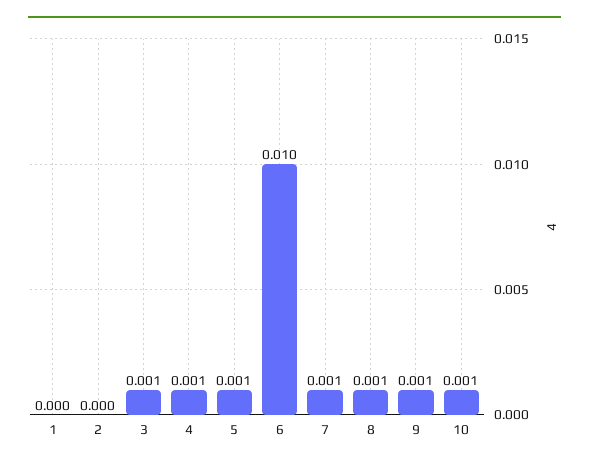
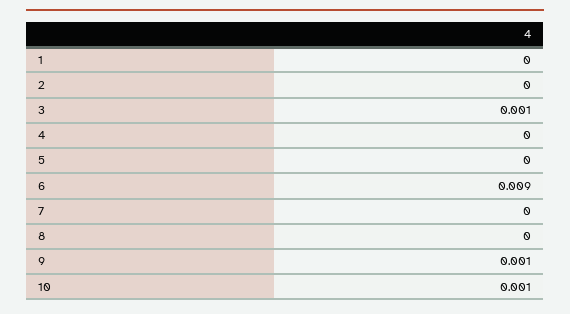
  {
    "1": 0,
    "2": 0,
    "3": 0.001,
-   "4": 0.001,
+   "4": 0,
-   "5": 0.001,
+   "5": 0,
-   "6": 0.01,
+   "6": 0.009,
-   "7": 0.001,
+   "7": 0,
-   "8": 0.001,
+   "8": 0,
    "9": 0.001,
    "10": 0.001
  }

